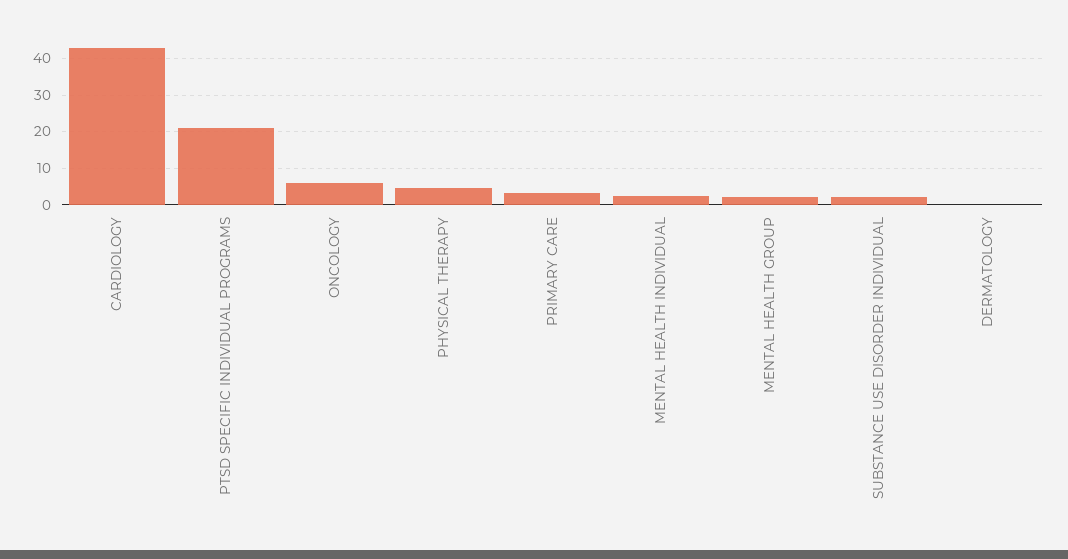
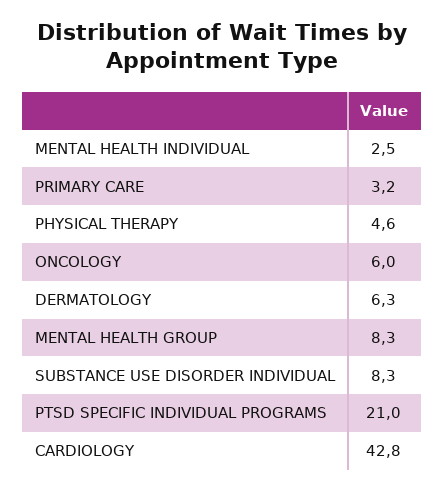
  {
    "CARDIOLOGY": 42.8,
    "PTSD SPECIFIC INDIVIDUAL PROGRAMS": 21,
    "ONCOLOGY": 6,
    "PHYSICAL THERAPY": 4.6,
    "PRIMARY CARE": 3.2,
    "MENTAL HEALTH INDIVIDUAL": 2.5,
-   "MENTAL HEALTH GROUP": 2,
+   "MENTAL HEALTH GROUP": 8.3,
-   "SUBSTANCE USE DISORDER INDIVIDUAL": 2,
+   "SUBSTANCE USE DISORDER INDIVIDUAL": 8.3,
-   "DERMATOLOGY": 0
+   "DERMATOLOGY": 6.3
  }

